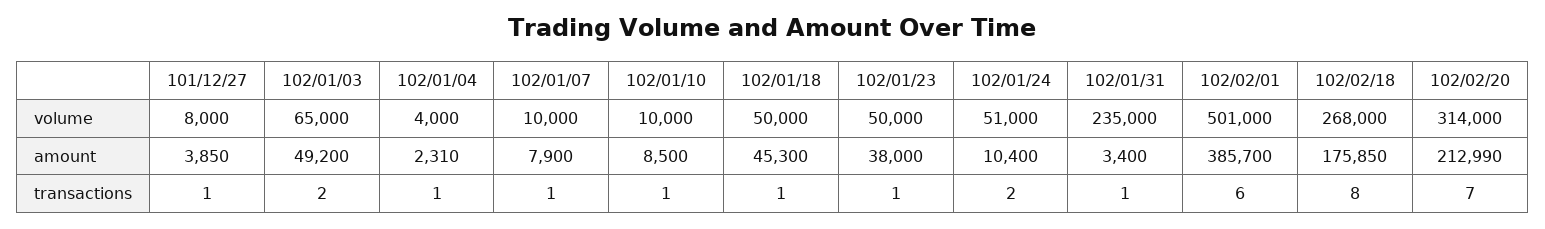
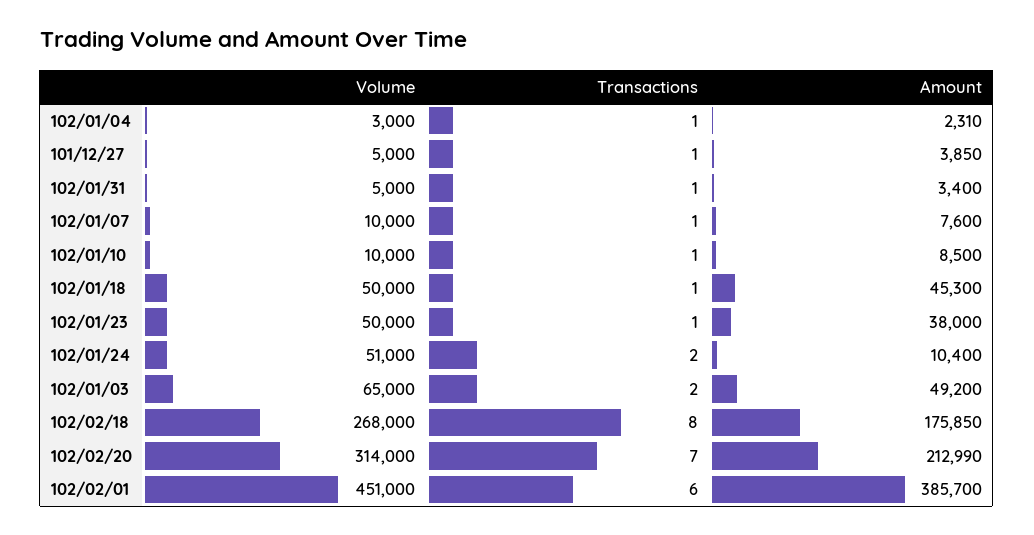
  {
    "101/12/27": {
-     "volume": 8000,
+     "volume": 5000,
      "amount": 3850,
      "transactions": 1
    },
    "102/01/03": {
      "volume": 65000,
      "amount": 49200,
      "transactions": 2
    },
    "102/01/04": {
-     "volume": 4000,
+     "volume": 3000,
      "amount": 2310,
      "transactions": 1
    },
    "102/01/07": {
      "volume": 10000,
-     "amount": 7900,
+     "amount": 7600,
      "transactions": 1
    },
    "102/01/10": {
      "volume": 10000,
      "amount": 8500,
      "transactions": 1
    },
    "102/01/18": {
      "volume": 50000,
      "amount": 45300,
      "transactions": 1
    },
    "102/01/23": {
      "volume": 50000,
      "amount": 38000,
      "transactions": 1
    },
    "102/01/24": {
      "volume": 51000,
      "amount": 10400,
      "transactions": 2
    },
    "102/01/31": {
-     "volume": 235000,
+     "volume": 5000,
      "amount": 3400,
      "transactions": 1
    },
    "102/02/01": {
-     "volume": 501000,
+     "volume": 451000,
      "amount": 385700,
      "transactions": 6
    },
    "102/02/18": {
      "volume": 268000,
      "amount": 175850,
      "transactions": 8
    },
    "102/02/20": {
      "volume": 314000,
      "amount": 212990,
      "transactions": 7
    }
  }

